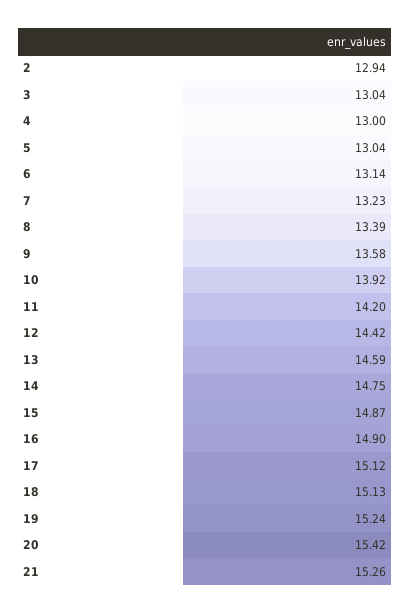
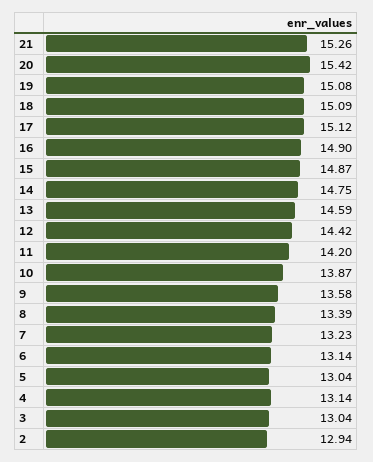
  {
    "2": 12.94,
    "3": 13.04,
-   "4": 13,
+   "4": 13.14,
    "5": 13.04,
    "6": 13.14,
    "7": 13.23,
    "8": 13.39,
    "9": 13.58,
-   "10": 13.92,
+   "10": 13.87,
    "11": 14.2,
    "12": 14.42,
    "13": 14.59,
    "14": 14.75,
    "15": 14.87,
    "16": 14.9,
    "17": 15.12,
-   "18": 15.13,
+   "18": 15.09,
-   "19": 15.24,
+   "19": 15.08,
    "20": 15.42,
    "21": 15.26
  }

